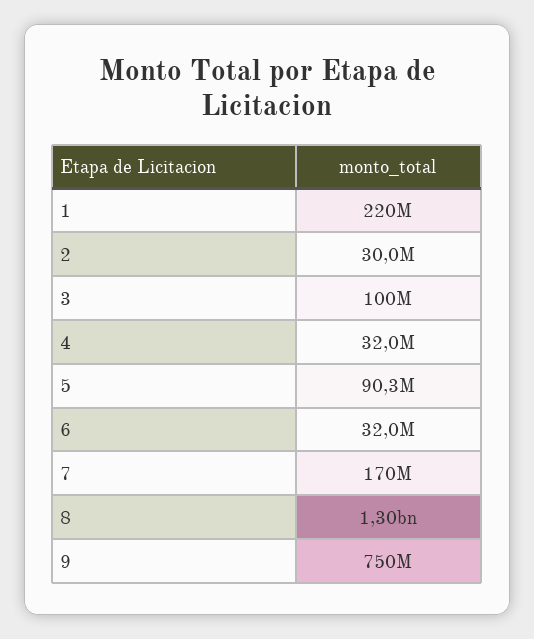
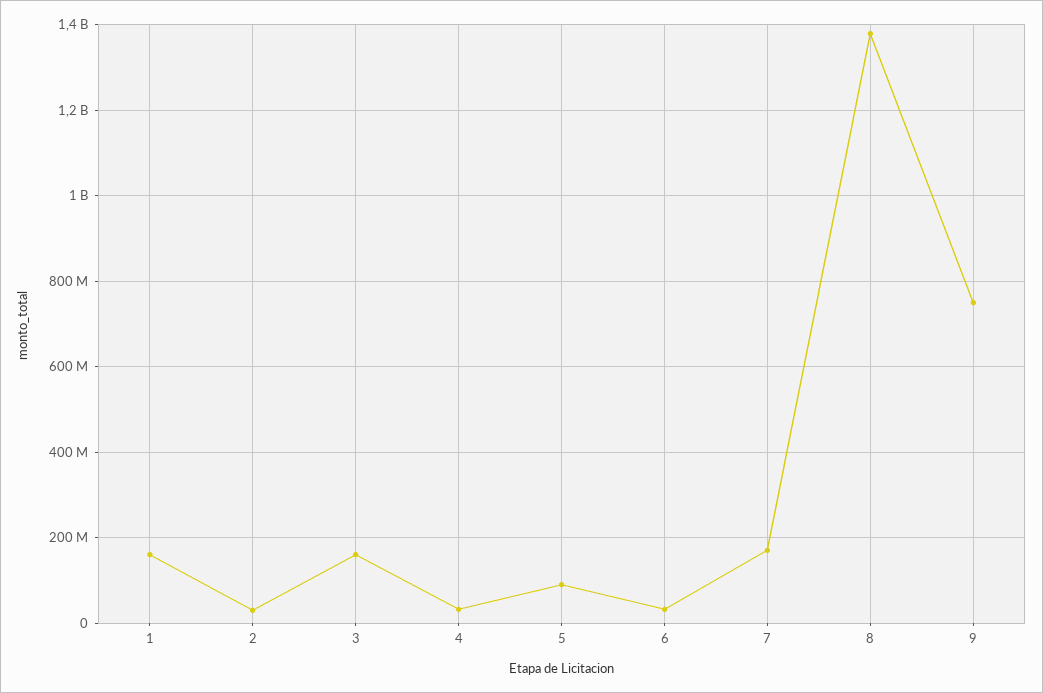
  {
-   "1": 220000000,
+   "1": 160000000,
    "2": 30000000,
-   "3": 100000000,
+   "3": 160000000,
    "4": 32000000,
    "5": 90300000,
    "6": 32000000,
    "7": 170000000,
-   "8": 1300000000,
+   "8": 1380000000,
    "9": 750000000
  }

